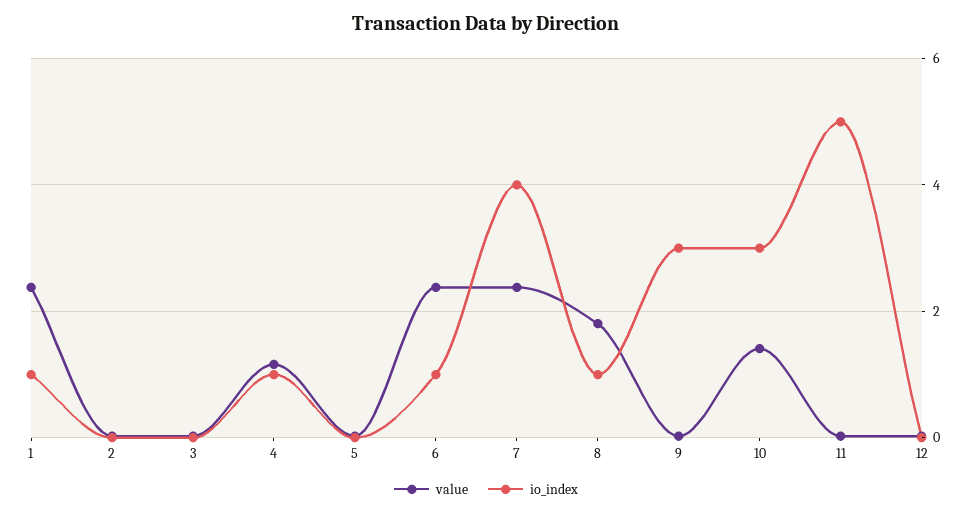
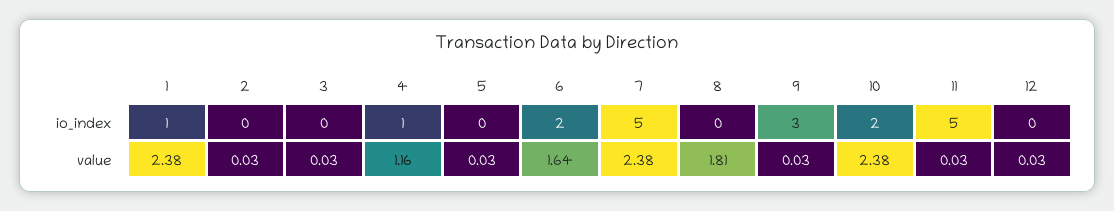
  {
    "value": {
      "1": 2.38,
      "2": 0.03,
      "3": 0.03,
      "4": 1.16,
      "5": 0.03,
-     "6": 2.4,
+     "6": 1.64,
      "7": 2.38,
      "8": 1.81,
      "9": 0.03,
-     "10": 1.4,
+     "10": 2.38,
      "11": 0.03,
      "12": 0.03
    },
    "io_index": {
      "1": 1,
      "2": 0,
      "3": 0,
      "4": 1,
      "5": 0,
-     "6": 1,
+     "6": 2,
-     "7": 4,
+     "7": 5,
-     "8": 1,
+     "8": 0,
      "9": 3,
-     "10": 3,
+     "10": 2,
      "11": 5,
      "12": 0
    }
  }

